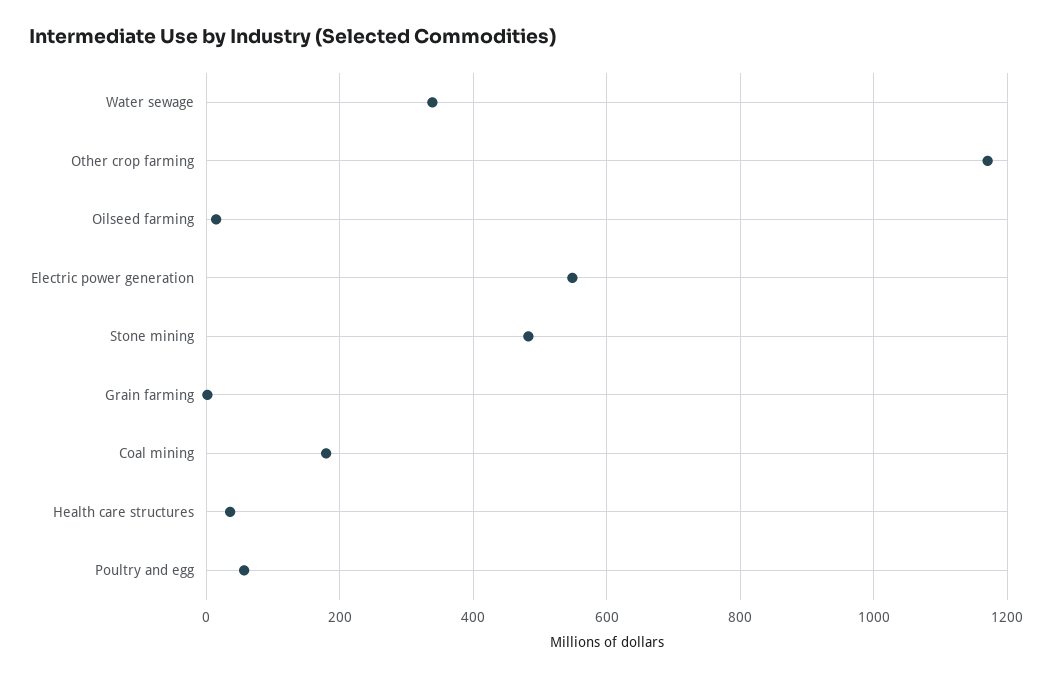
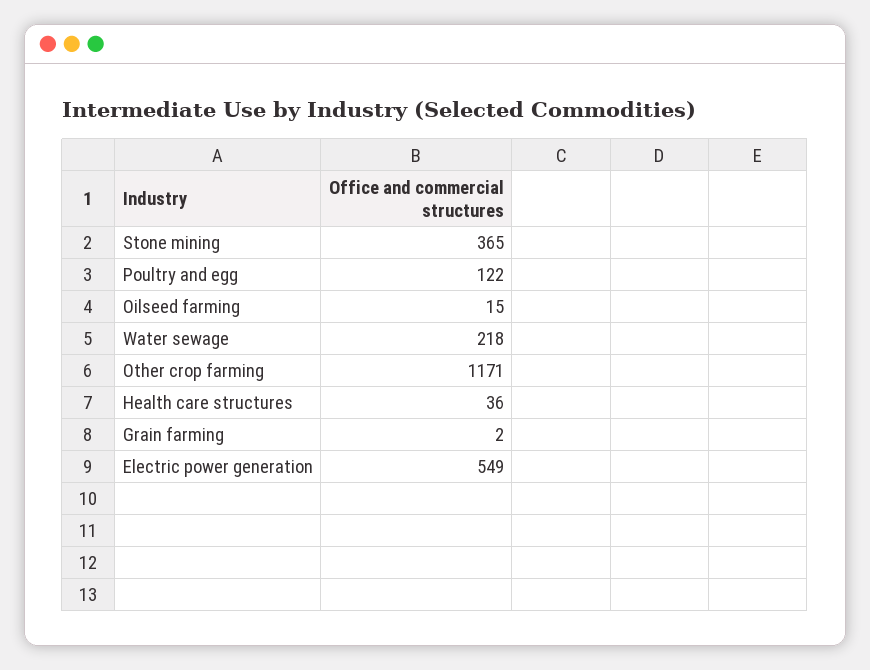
  {
-   "Water sewage": 340,
+   "Water sewage": 218,
    "Other crop farming": 1171,
    "Oilseed farming": 15,
    "Electric power generation": 549,
-   "Stone mining": 480,
+   "Stone mining": 365,
    "Grain farming": 2,
-   "Coal mining": 180,
    "Health care structures": 36,
-   "Poultry and egg": 60
+   "Poultry and egg": 122
  }

